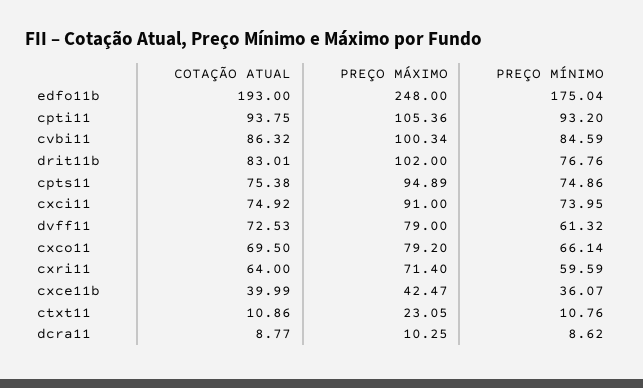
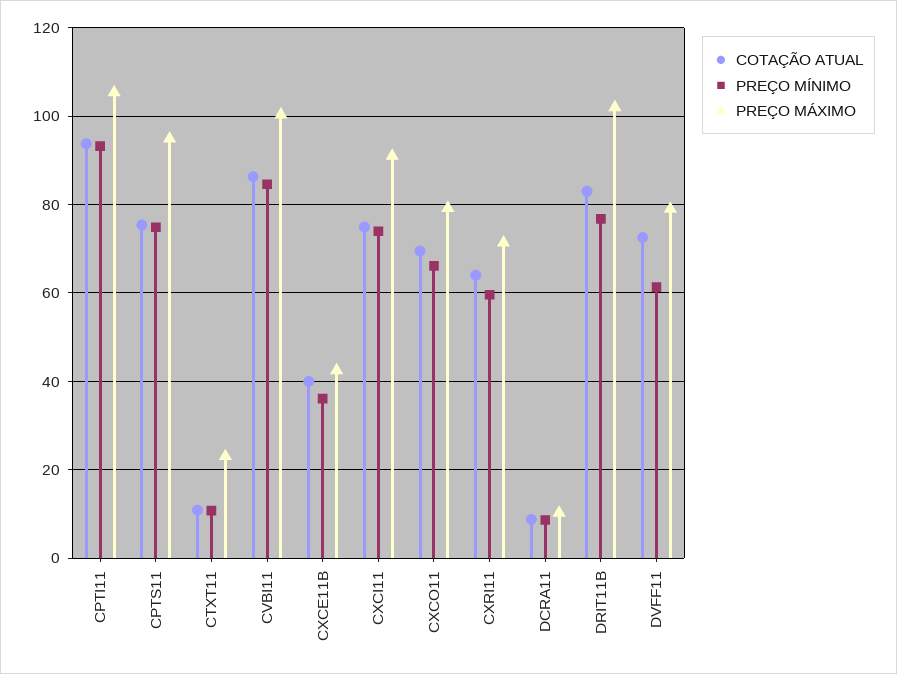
  {
    "COTAÇÃO ATUAL": {
-     "edfo11b": 193,
      "cpti11": 93.75,
      "cvbi11": 86.32,
      "drit11b": 83.01,
      "cpts11": 75.38,
      "cxci11": 74.92,
      "dvff11": 72.53,
      "cxco11": 69.5,
      "cxri11": 64,
      "cxce11b": 39.99,
      "ctxt11": 10.86,
      "dcra11": 8.77
    },
    "PREÇO MÁXIMO": {
-     "edfo11b": 248,
      "cpti11": 105.36,
      "cvbi11": 100.34,
      "drit11b": 102,
      "cpts11": 94.89,
      "cxci11": 91,
      "dvff11": 79,
      "cxco11": 79.2,
      "cxri11": 71.4,
      "cxce11b": 42.47,
      "ctxt11": 23.05,
      "dcra11": 10.25
    },
    "PREÇO MÍNIMO": {
-     "edfo11b": 175.04,
      "cpti11": 93.2,
      "cvbi11": 84.59,
      "drit11b": 76.76,
      "cpts11": 74.86,
      "cxci11": 73.95,
      "dvff11": 61.32,
      "cxco11": 66.14,
      "cxri11": 59.59,
      "cxce11b": 36.07,
      "ctxt11": 10.76,
      "dcra11": 8.62
    }
  }

